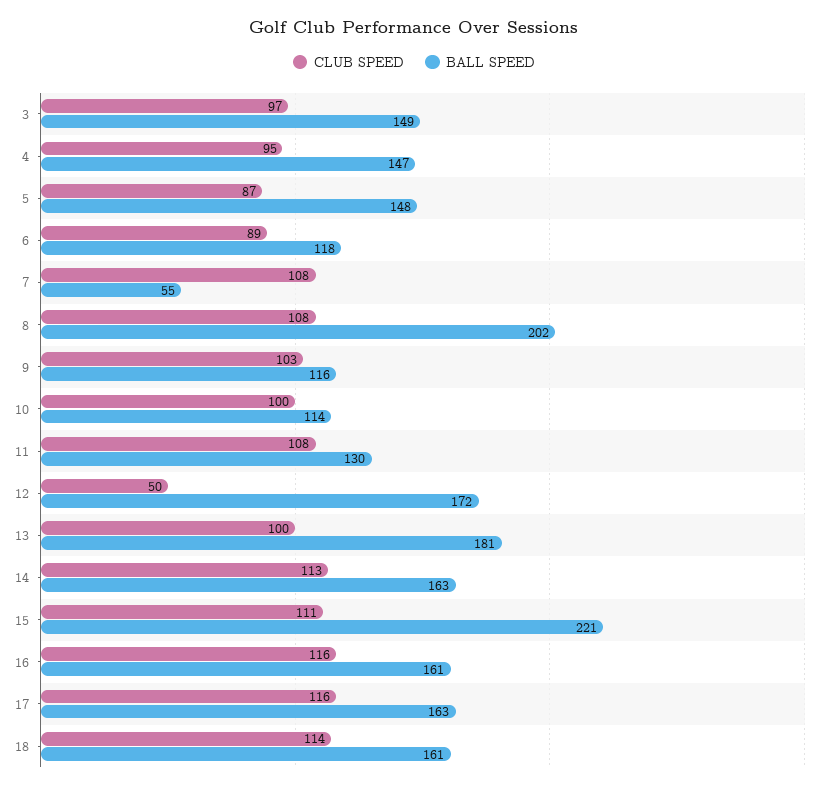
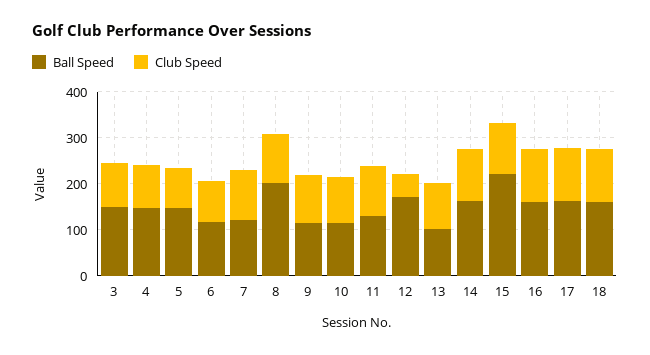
  {
    "CLUB SPEED": {
      "3": 97,
      "4": 95,
      "5": 87,
      "6": 89,
      "7": 108,
      "8": 108,
      "9": 103,
      "10": 100,
      "11": 108,
      "12": 50,
      "13": 100,
      "14": 113,
      "15": 111,
      "16": 116,
      "17": 116,
      "18": 114
    },
    "BALL SPEED": {
      "3": 149,
      "4": 147,
      "5": 148,
      "6": 118,
-     "7": 55,
+     "7": 120,
      "8": 202,
      "9": 116,
      "10": 114,
      "11": 130,
      "12": 172,
-     "13": 181,
+     "13": 100,
      "14": 163,
      "15": 221,
      "16": 161,
      "17": 163,
      "18": 161
    }
  }

